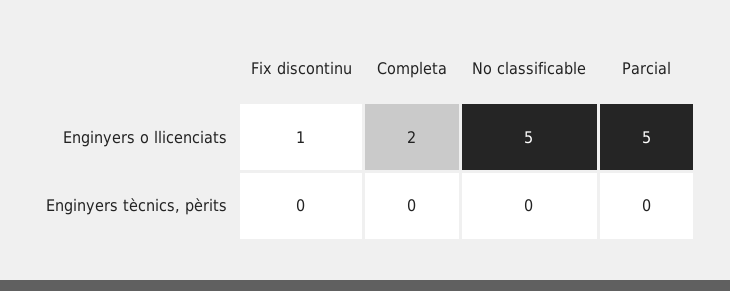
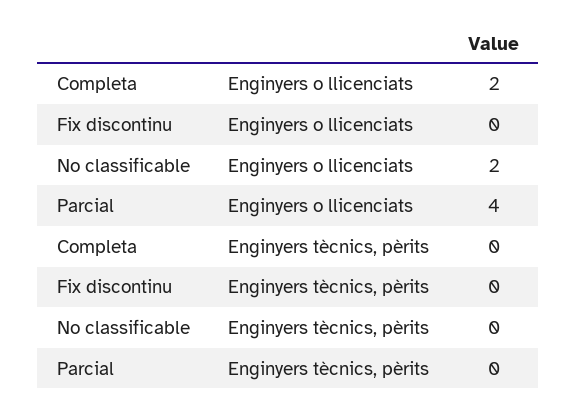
  {
    "Fix discontinu": {
-     "Enginyers o llicenciats": 1,
+     "Enginyers o llicenciats": 0,
      "Enginyers tècnics, pèrits": 0
    },
    "Completa": {
      "Enginyers o llicenciats": 2,
      "Enginyers tècnics, pèrits": 0
    },
    "No classificable": {
-     "Enginyers o llicenciats": 5,
+     "Enginyers o llicenciats": 2,
      "Enginyers tècnics, pèrits": 0
    },
    "Parcial": {
-     "Enginyers o llicenciats": 5,
+     "Enginyers o llicenciats": 4,
      "Enginyers tècnics, pèrits": 0
    }
  }

